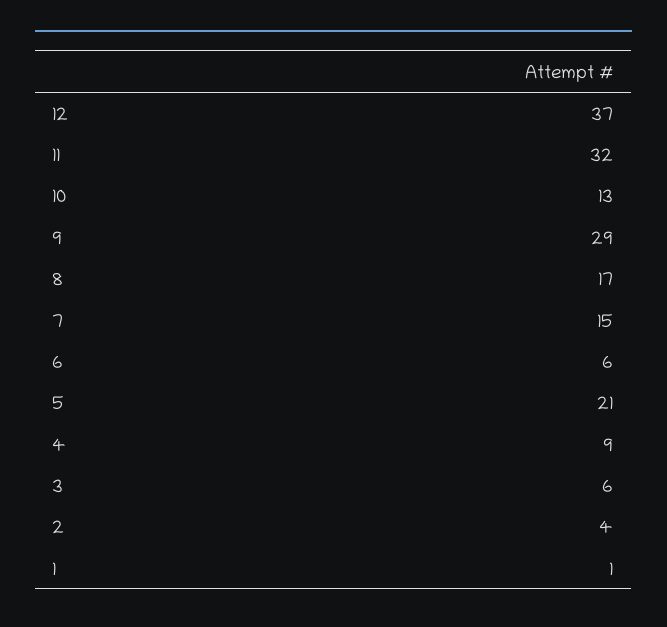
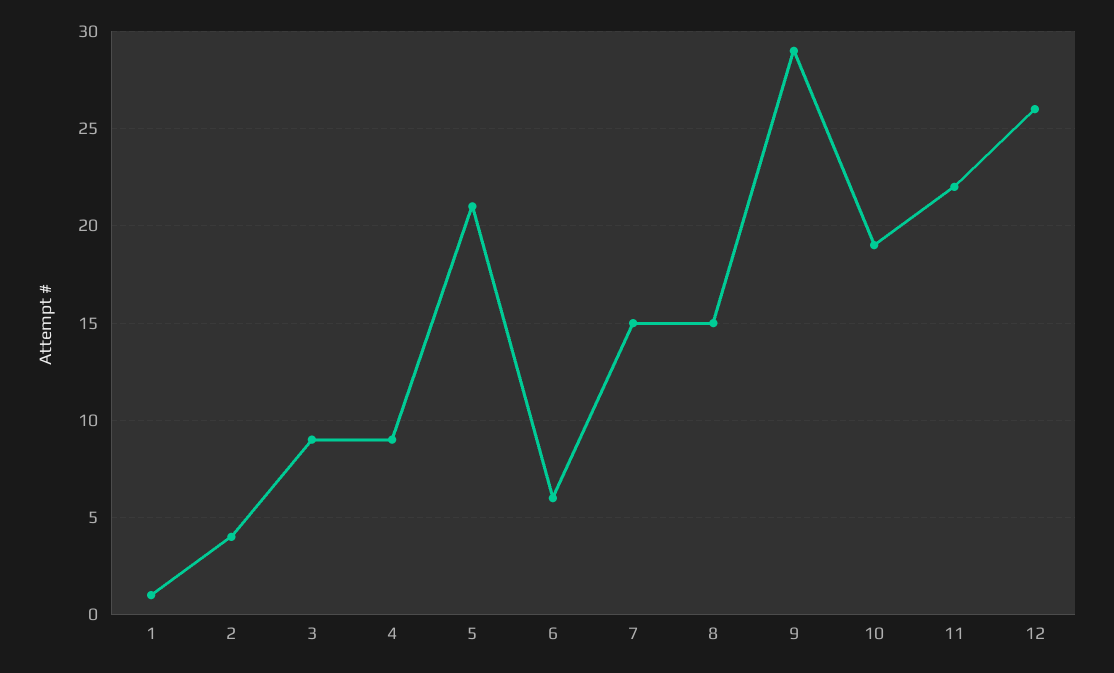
  {
-   "12": 37,
+   "12": 26,
-   "11": 32,
+   "11": 22,
-   "10": 13,
+   "10": 19,
    "9": 29,
-   "8": 17,
+   "8": 15,
    "7": 15,
    "6": 6,
    "5": 21,
    "4": 9,
-   "3": 6,
+   "3": 9,
    "2": 4,
    "1": 1
  }

